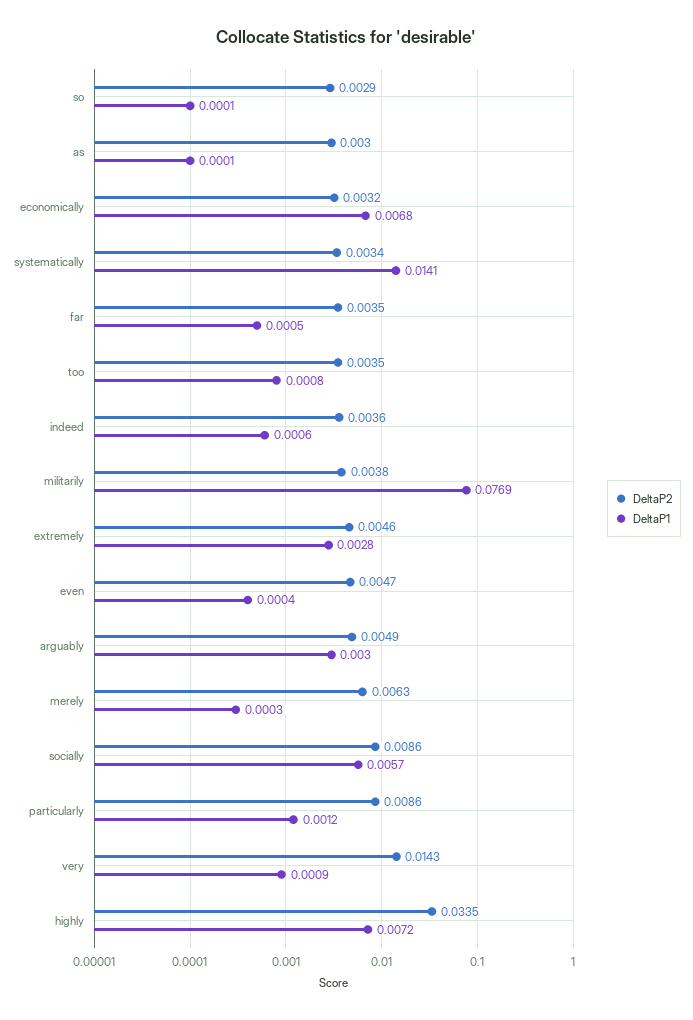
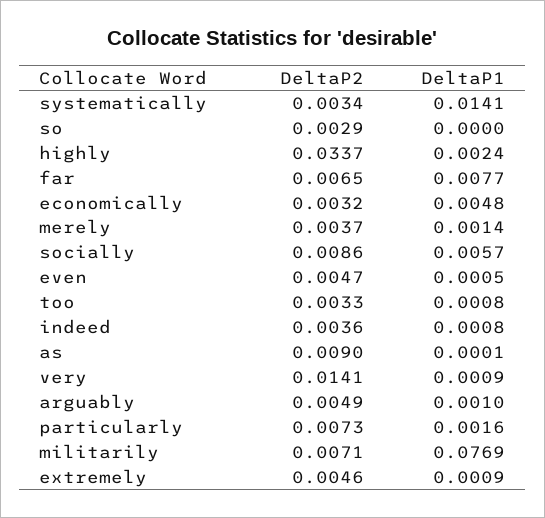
  {
    "DeltaP2": {
      "so": 0.0029,
-     "as": 0.003,
+     "as": 0.009,
      "economically": 0.0032,
      "systematically": 0.0034,
-     "far": 0.0035,
+     "far": 0.0065,
-     "too": 0.0035,
+     "too": 0.0033,
      "indeed": 0.0036,
-     "militarily": 0.0038,
+     "militarily": 0.0071,
      "extremely": 0.0046,
      "even": 0.0047,
      "arguably": 0.0049,
-     "merely": 0.0063,
+     "merely": 0.0037,
      "socially": 0.0086,
-     "particularly": 0.0086,
+     "particularly": 0.0073,
-     "very": 0.0143,
+     "very": 0.0141,
-     "highly": 0.0335
+     "highly": 0.0337
    },
    "DeltaP1": {
-     "so": 0.0001,
+     "so": 0,
      "as": 0.0001,
-     "economically": 0.0068,
+     "economically": 0.0048,
      "systematically": 0.0141,
-     "far": 0.0005,
+     "far": 0.0077,
      "too": 0.0008,
-     "indeed": 0.0006,
+     "indeed": 0.0008,
      "militarily": 0.0769,
-     "extremely": 0.0028,
+     "extremely": 0.0009,
-     "even": 0.0004,
+     "even": 0.0005,
-     "arguably": 0.003,
+     "arguably": 0.001,
-     "merely": 0.0003,
+     "merely": 0.0014,
      "socially": 0.0057,
-     "particularly": 0.0012,
+     "particularly": 0.0016,
      "very": 0.0009,
-     "highly": 0.0072
+     "highly": 0.0024
    }
  }

